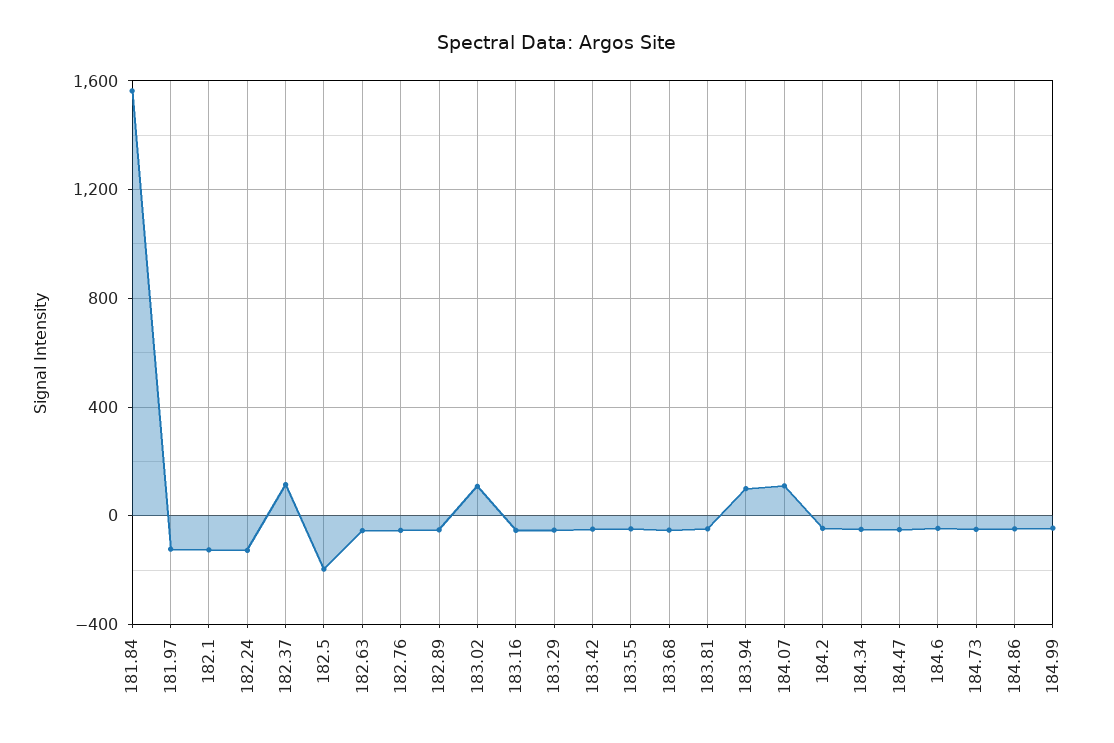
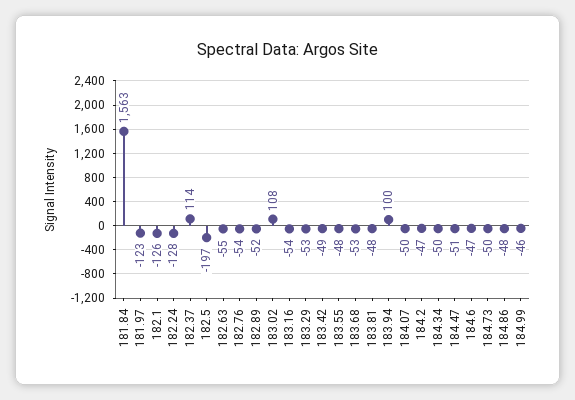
  {
    "181.84": 1563,
    "181.97": -123,
    "182.1": -126,
    "182.24": -128,
    "182.37": 114,
    "182.5": -197,
    "182.63": -55,
    "182.76": -54,
    "182.89": -52,
    "183.02": 108,
    "183.16": -54,
    "183.29": -53,
    "183.42": -49,
    "183.55": -48,
    "183.68": -53,
    "183.81": -48,
    "183.94": 100,
-   "184.07": 100,
+   "184.07": -50,
    "184.2": -47,
    "184.34": -50,
    "184.47": -51,
    "184.6": -47,
    "184.73": -50,
    "184.86": -48,
    "184.99": -46
  }

